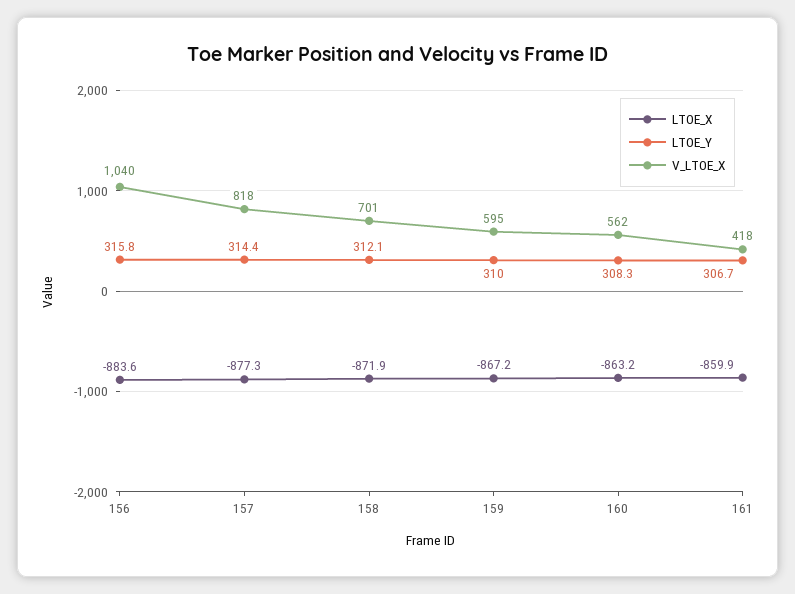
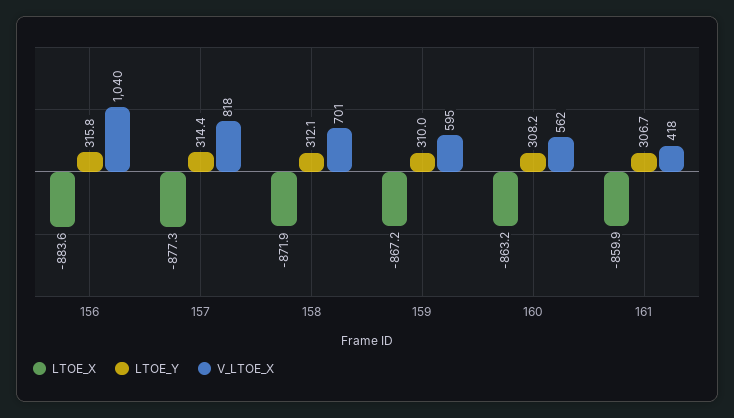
  {
    "LTOE_X": {
      "156": -883.6,
      "157": -877.3,
      "158": -871.9,
      "159": -867.2,
      "160": -863.2,
      "161": -859.9
    },
    "LTOE_Y": {
      "156": 315.8,
      "157": 314.4,
      "158": 312.1,
      "159": 310,
-     "160": 308.3,
+     "160": 308.2,
      "161": 306.7
    },
    "V_LTOE_X": {
      "156": 1040,
      "157": 818,
      "158": 701,
      "159": 595,
      "160": 562,
      "161": 418
    }
  }

